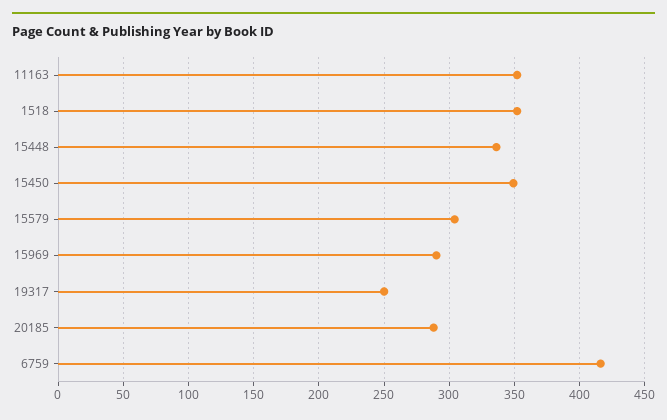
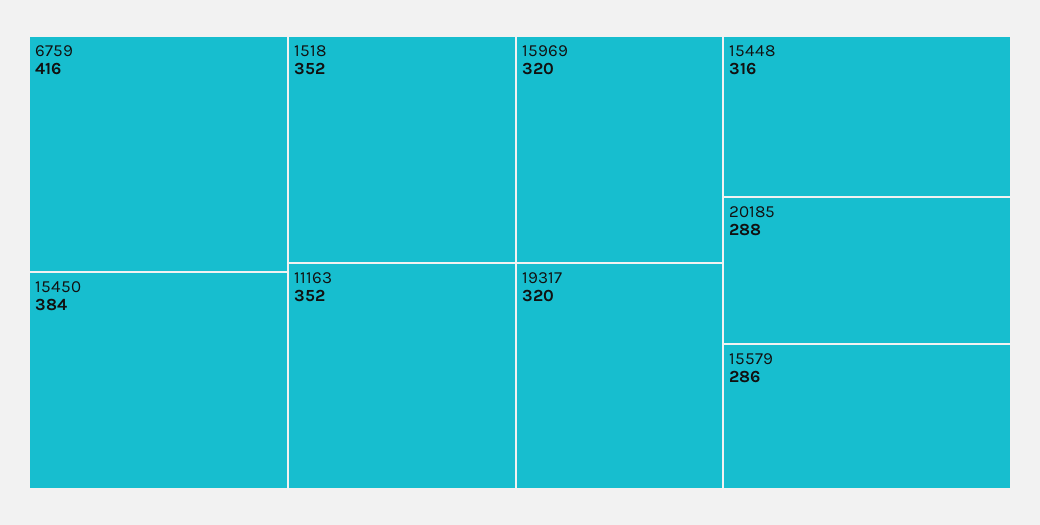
  {
    "11163": 352,
    "1518": 352,
-   "15448": 335,
+   "15448": 316,
-   "15450": 350,
+   "15450": 384,
-   "15579": 305,
+   "15579": 286,
-   "15969": 290,
+   "15969": 320,
-   "19317": 250,
+   "19317": 320,
    "20185": 288,
    "6759": 416
  }

